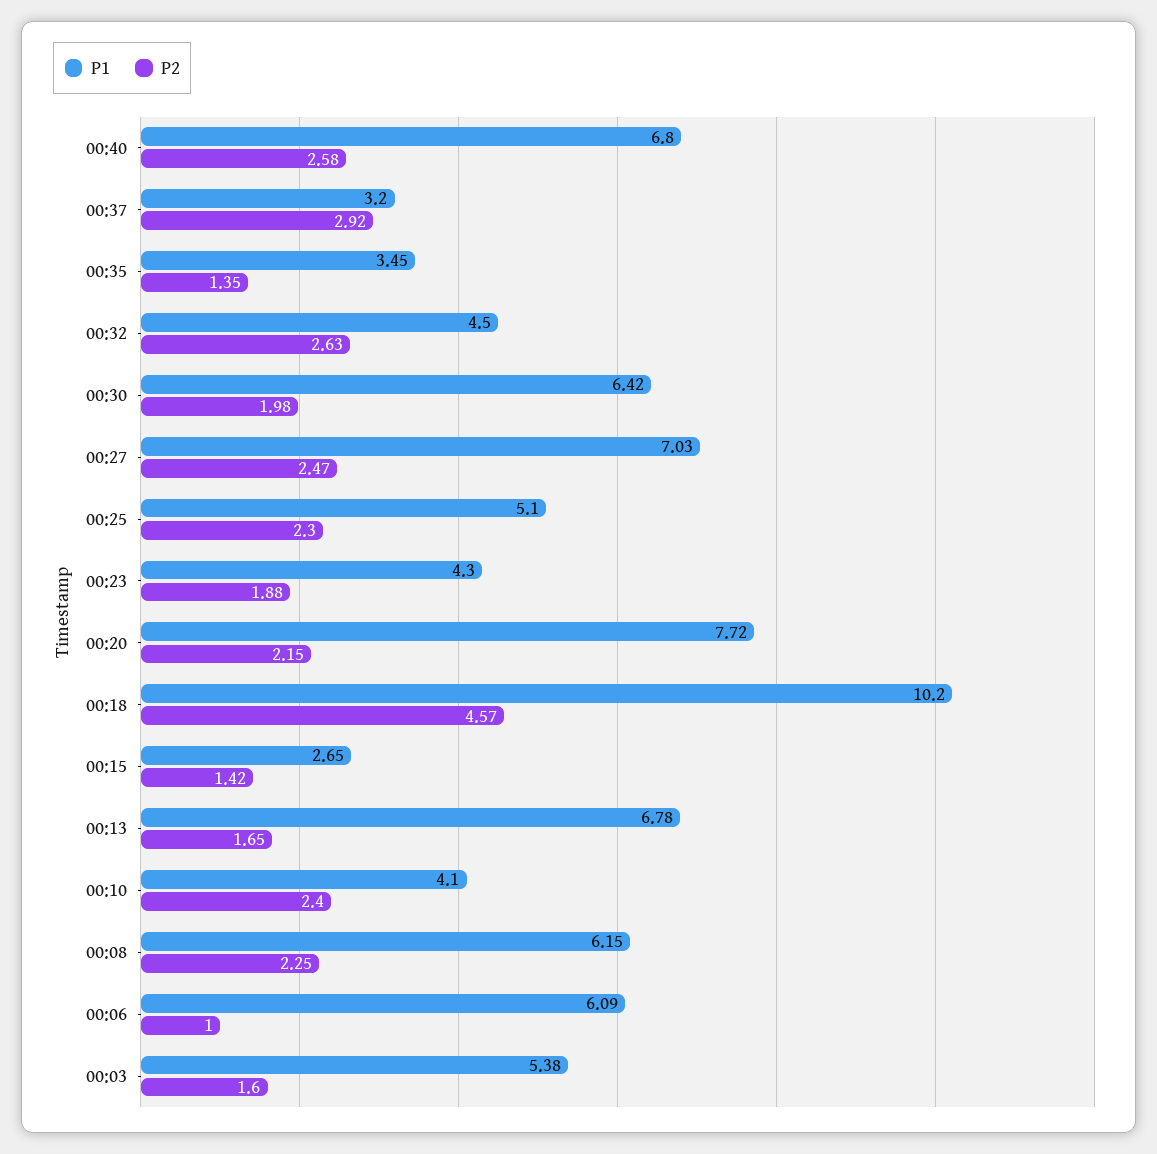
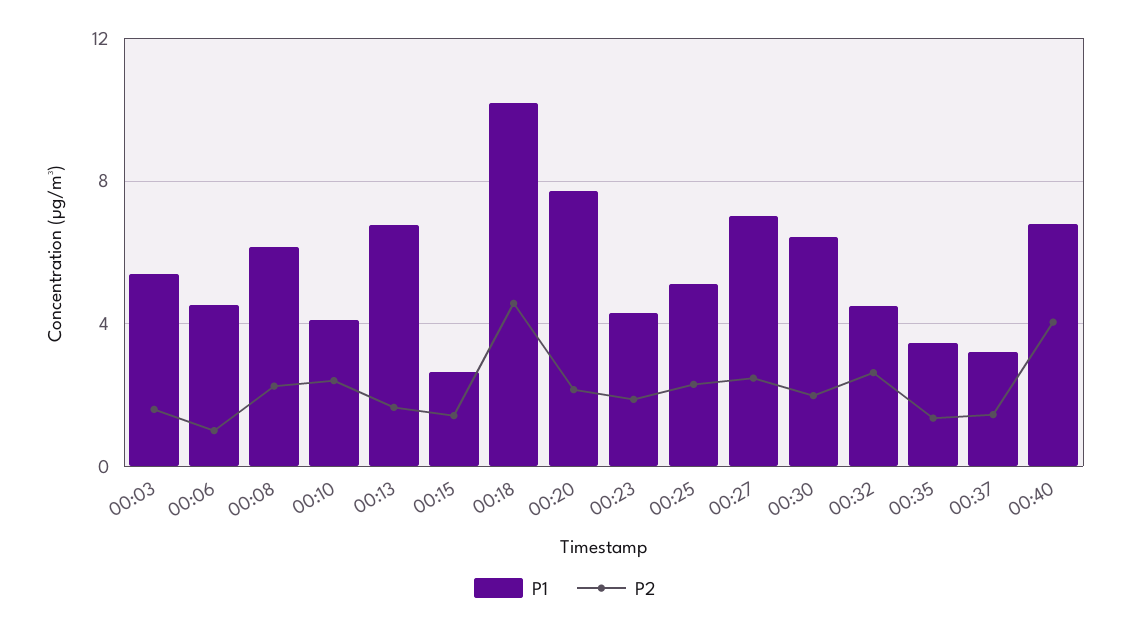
  {
    "P1": {
      "00:40": 6.8,
      "00:37": 3.2,
      "00:35": 3.45,
      "00:32": 4.5,
      "00:30": 6.42,
      "00:27": 7.03,
      "00:25": 5.1,
      "00:23": 4.3,
      "00:20": 7.72,
      "00:18": 10.2,
      "00:15": 2.65,
      "00:13": 6.78,
      "00:10": 4.1,
      "00:08": 6.15,
-     "00:06": 6.09,
+     "00:06": 4.5,
      "00:03": 5.38
    },
    "P2": {
-     "00:40": 2.58,
+     "00:40": 4,
-     "00:37": 2.92,
+     "00:37": 1.5,
      "00:35": 1.35,
      "00:32": 2.63,
      "00:30": 1.98,
      "00:27": 2.47,
      "00:25": 2.3,
      "00:23": 1.88,
      "00:20": 2.15,
      "00:18": 4.57,
      "00:15": 1.42,
      "00:13": 1.65,
      "00:10": 2.4,
      "00:08": 2.25,
      "00:06": 1,
      "00:03": 1.6
    }
  }

